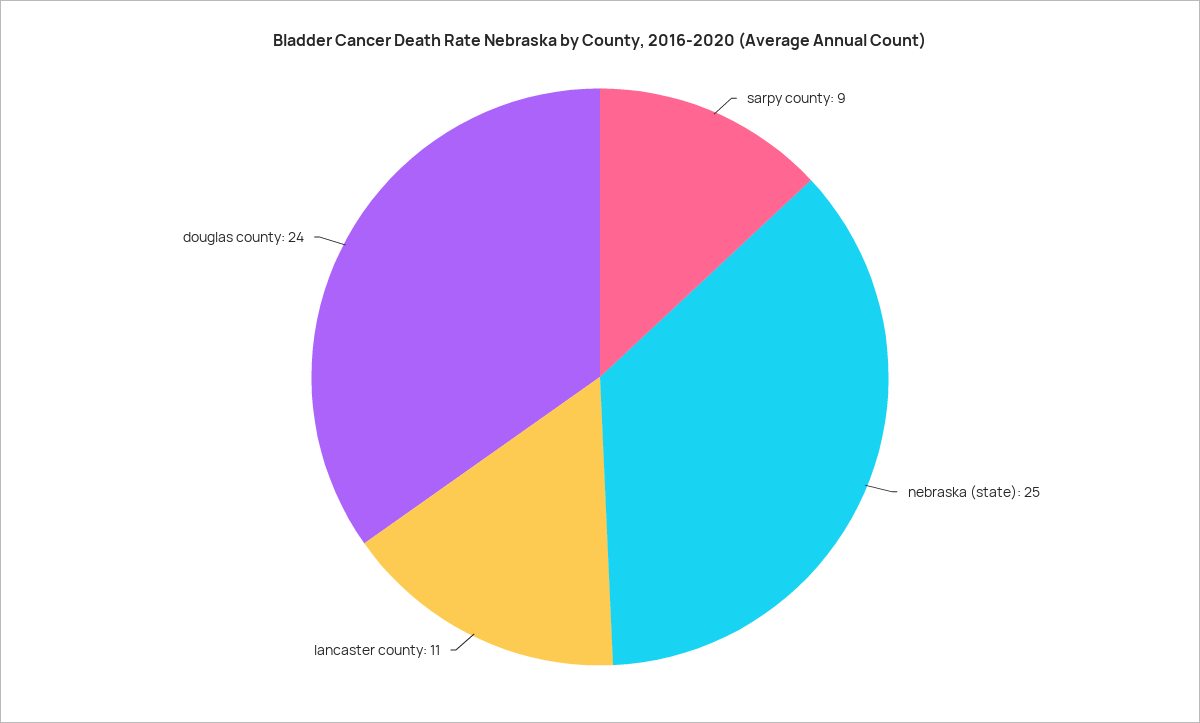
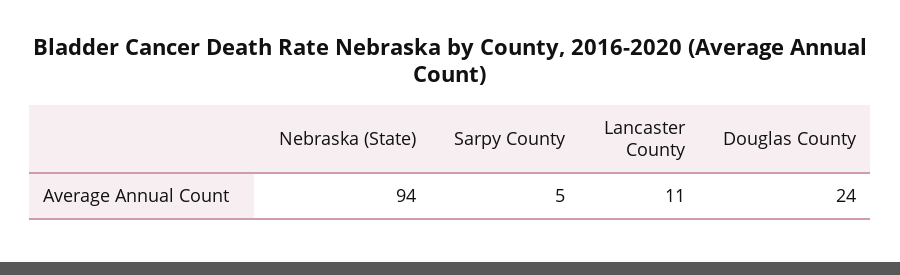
  {
-   "sarpy county": 9,
+   "sarpy county": 5,
-   "nebraska (state)": 25,
+   "nebraska (state)": 94,
    "lancaster county": 11,
    "douglas county": 24
  }

